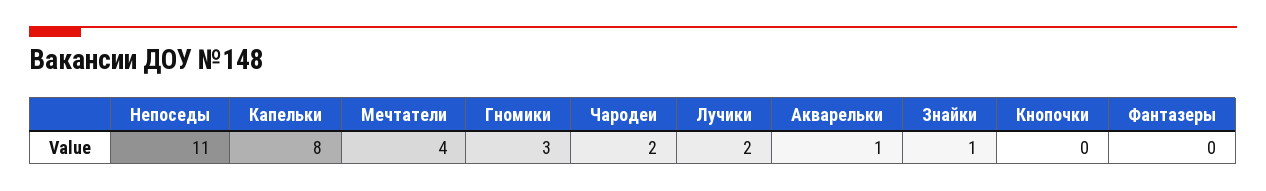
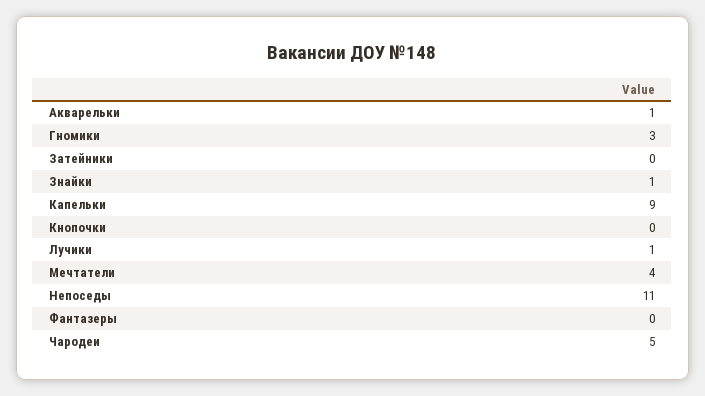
  {
    "Непоседы": 11,
-   "Капельки": 8,
+   "Капельки": 9,
    "Мечтатели": 4,
    "Гномики": 3,
-   "Чародеи": 2,
+   "Чародеи": 5,
-   "Лучики": 2,
+   "Лучики": 1,
    "Акварельки": 1,
    "Знайки": 1,
    "Кнопочки": 0,
-   "Фантазеры": 0
+   "Фантазеры": 0,
+   "Затейники": 0
  }

